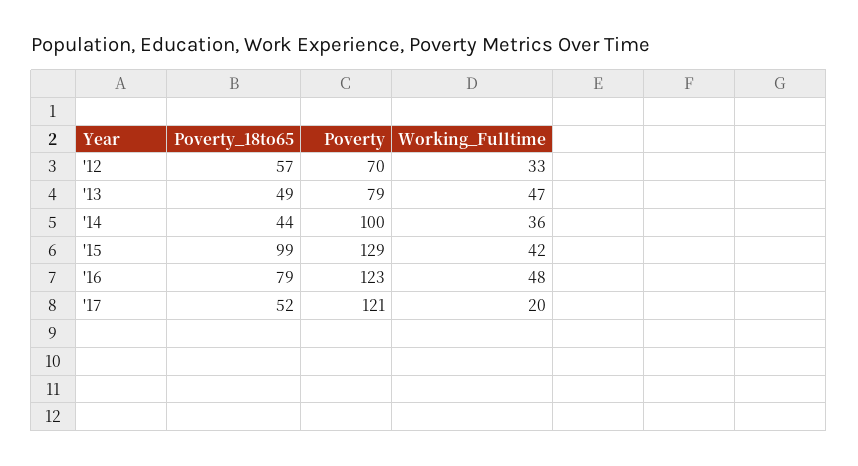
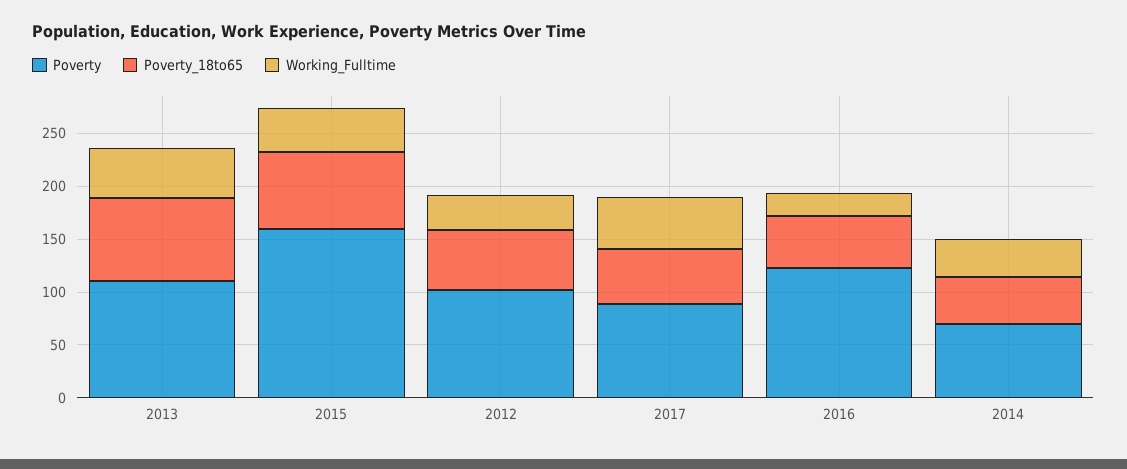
  {
    "Poverty_18to65": {
      "'12": 57,
-     "'13": 49,
+     "'13": 80,
      "'14": 44,
-     "'15": 99,
+     "'15": 70,
-     "'16": 79,
+     "'16": 50,
      "'17": 52
    },
    "Poverty": {
-     "'12": 70,
+     "'12": 100,
-     "'13": 79,
+     "'13": 110,
-     "'14": 100,
+     "'14": 70,
-     "'15": 129,
+     "'15": 160,
      "'16": 123,
-     "'17": 121
+     "'17": 90
    },
    "Working_Fulltime": {
      "'12": 33,
      "'13": 47,
      "'14": 36,
      "'15": 42,
-     "'16": 48,
+     "'16": 20,
-     "'17": 20
+     "'17": 50
    }
  }

